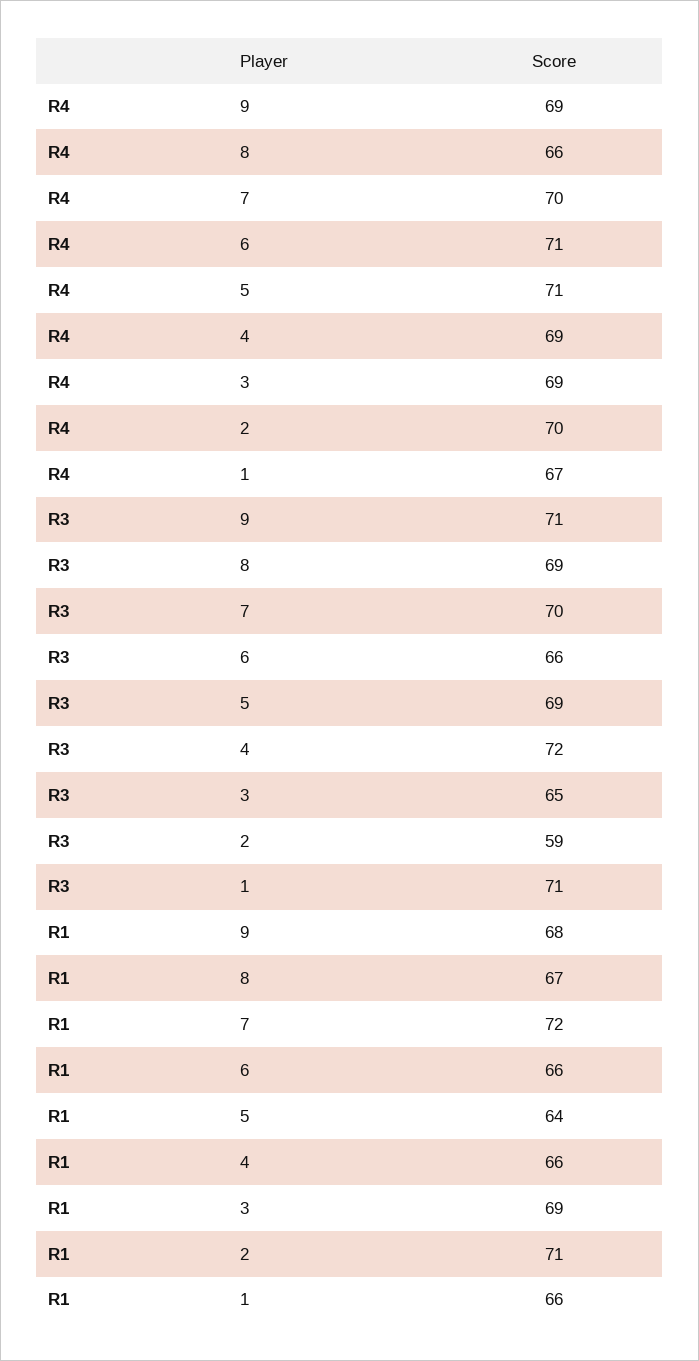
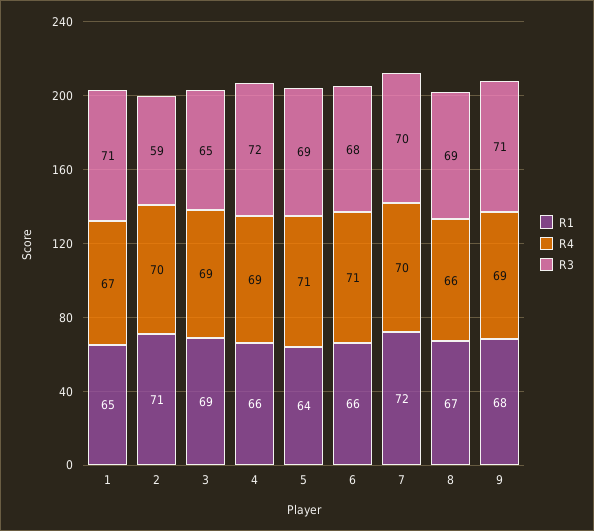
  {
    "R4": {
      "9": 69,
      "8": 66,
      "7": 70,
      "6": 71,
      "5": 71,
      "4": 69,
      "3": 69,
      "2": 70,
      "1": 67
    },
    "R3": {
      "9": 71,
      "8": 69,
      "7": 70,
-     "6": 66,
+     "6": 68,
      "5": 69,
      "4": 72,
      "3": 65,
      "2": 59,
      "1": 71
    },
    "R1": {
      "9": 68,
      "8": 67,
      "7": 72,
      "6": 66,
      "5": 64,
      "4": 66,
      "3": 69,
      "2": 71,
-     "1": 66
+     "1": 65
    }
  }

